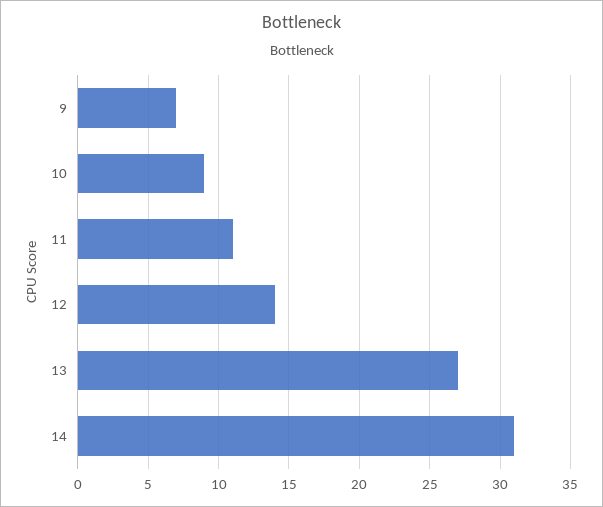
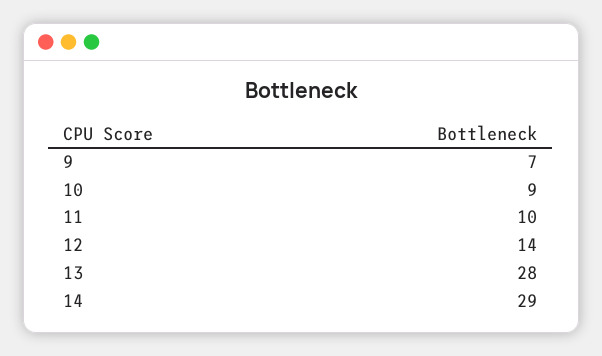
  {
    "9": 7,
    "10": 9,
-   "11": 11,
+   "11": 10,
    "12": 14,
-   "13": 27,
+   "13": 28,
-   "14": 31
+   "14": 29
  }

